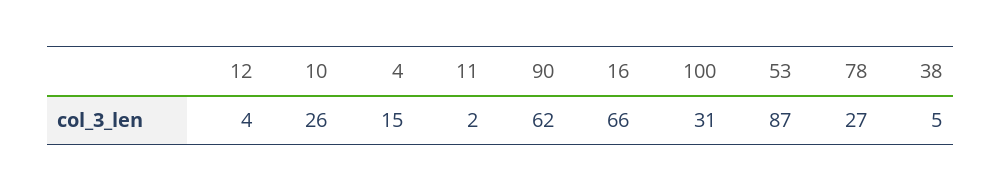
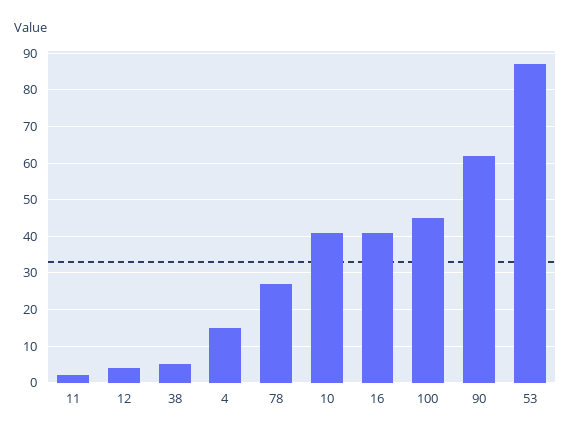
  {
    "12": 4,
-   "10": 26,
+   "10": 40,
    "4": 15,
    "11": 2,
    "90": 62,
-   "16": 66,
+   "16": 40,
-   "100": 31,
+   "100": 45,
    "53": 87,
    "78": 27,
    "38": 5
  }

